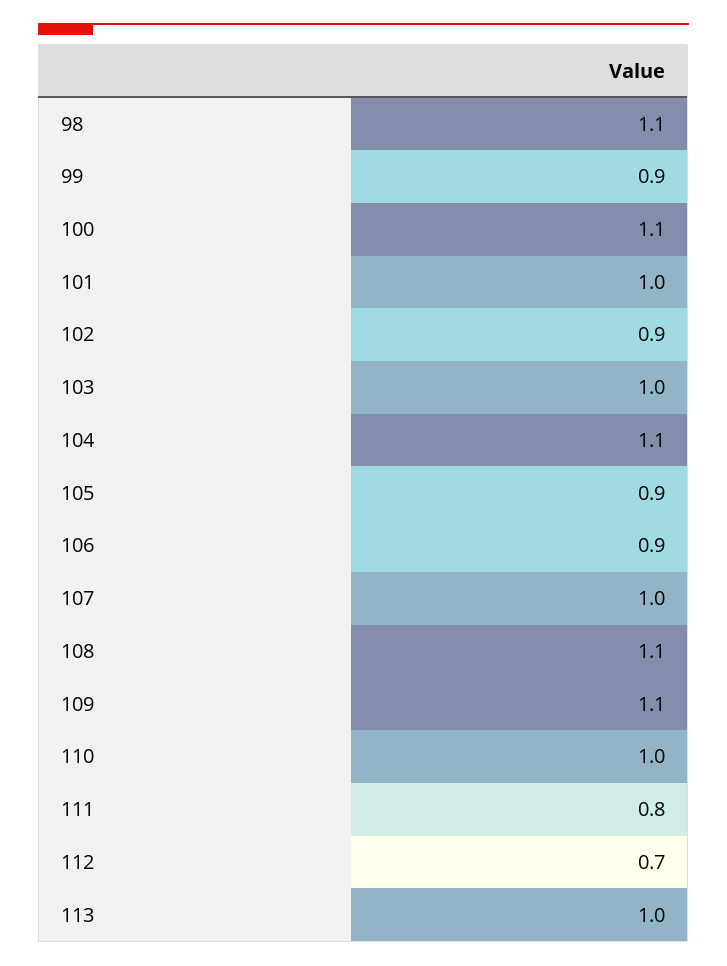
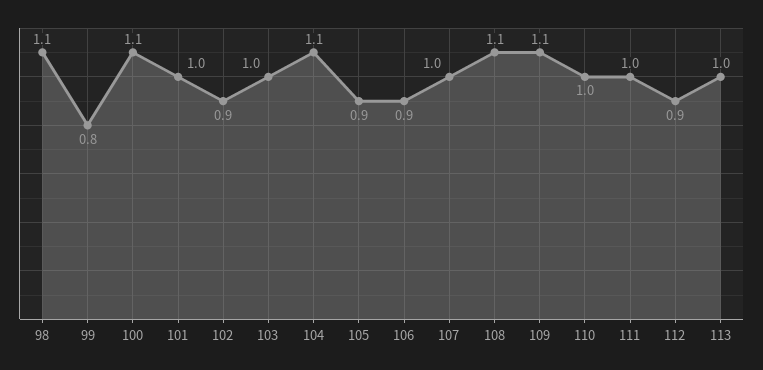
  {
    "98": 1.1,
-   "99": 0.9,
+   "99": 0.8,
    "100": 1.1,
    "101": 1,
    "102": 0.9,
    "103": 1,
    "104": 1.1,
    "105": 0.9,
    "106": 0.9,
    "107": 1,
    "108": 1.1,
    "109": 1.1,
    "110": 1,
-   "111": 0.8,
+   "111": 1,
-   "112": 0.7,
+   "112": 0.9,
    "113": 1
  }

